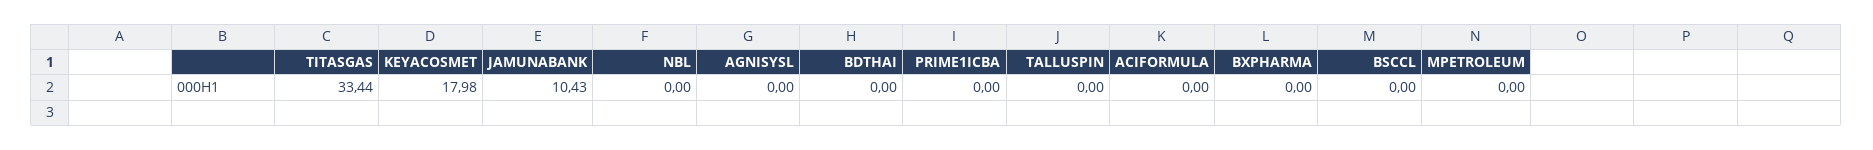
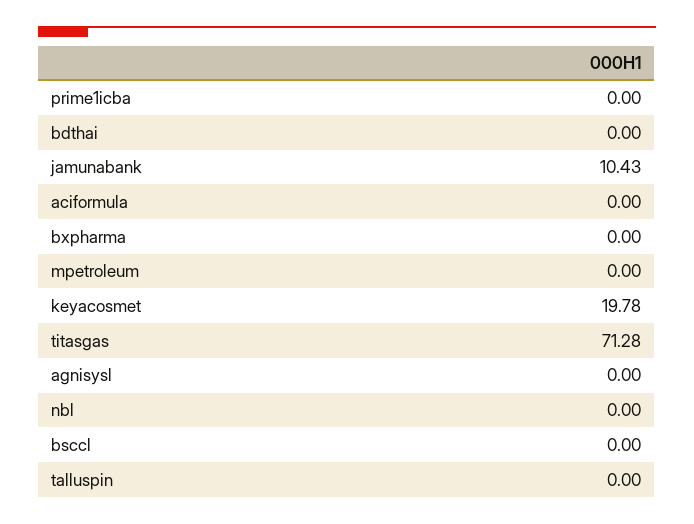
  {
-   "TITASGAS": 33.44,
+   "TITASGAS": 71.28,
-   "KEYACOSMET": 17.98,
+   "KEYACOSMET": 19.78,
    "JAMUNABANK": 10.43,
    "NBL": 0,
    "AGNISYSL": 0,
    "BDTHAI": 0,
    "PRIME1ICBA": 0,
    "TALLUSPIN": 0,
    "ACIFORMULA": 0,
    "BXPHARMA": 0,
    "BSCCL": 0,
    "MPETROLEUM": 0
  }

